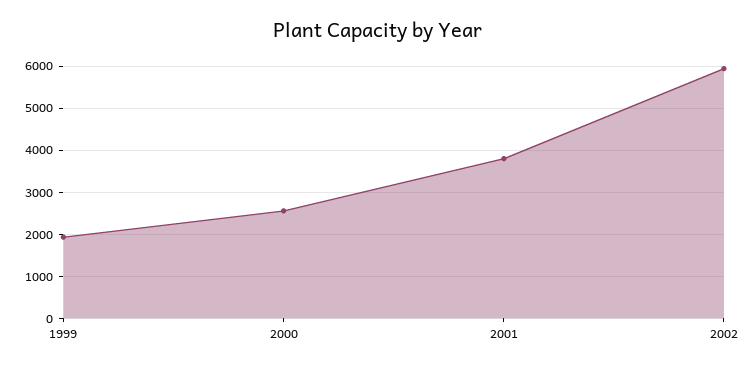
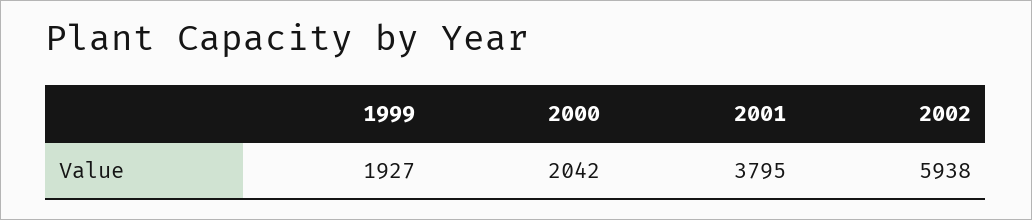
  {
    "1999": 1927,
-   "2000": 2600,
+   "2000": 2042,
    "2001": 3795,
    "2002": 5938
  }

